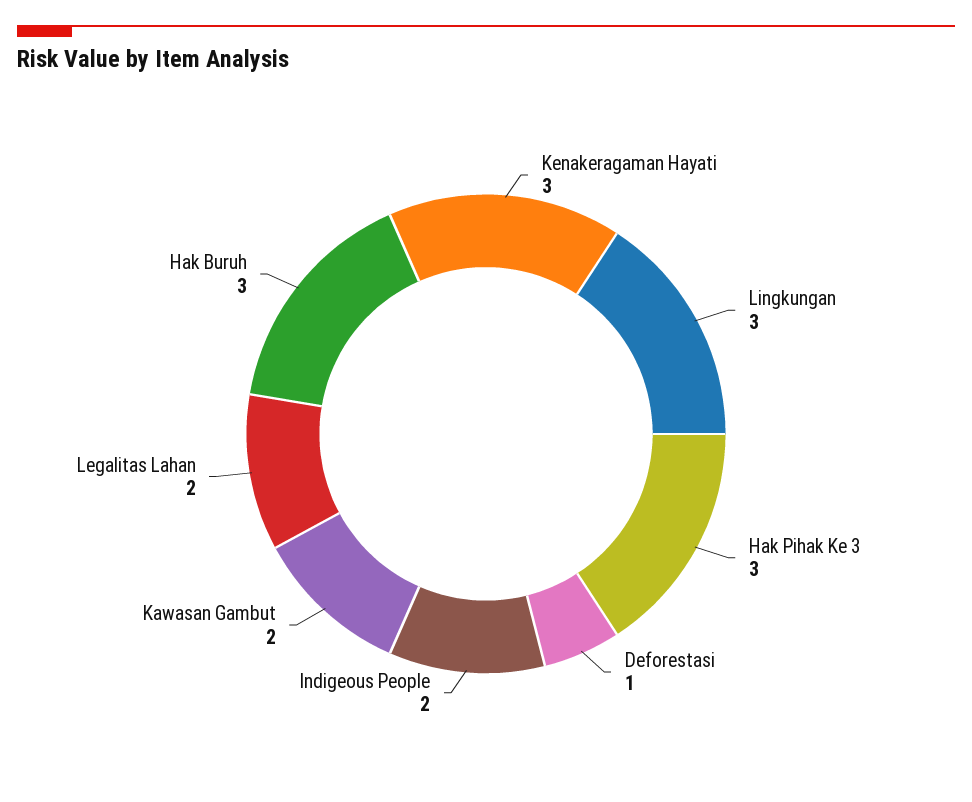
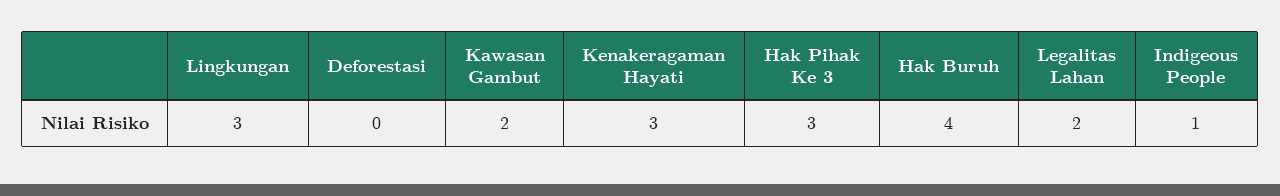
  {
    "Kenakeragaman Hayati": 3,
    "Lingkungan": 3,
    "Hak Pihak Ke 3": 3,
-   "Deforestasi": 1,
+   "Deforestasi": 0,
-   "Indigeous People": 2,
+   "Indigeous People": 1,
    "Kawasan Gambut": 2,
    "Legalitas Lahan": 2,
-   "Hak Buruh": 3
+   "Hak Buruh": 4
  }

